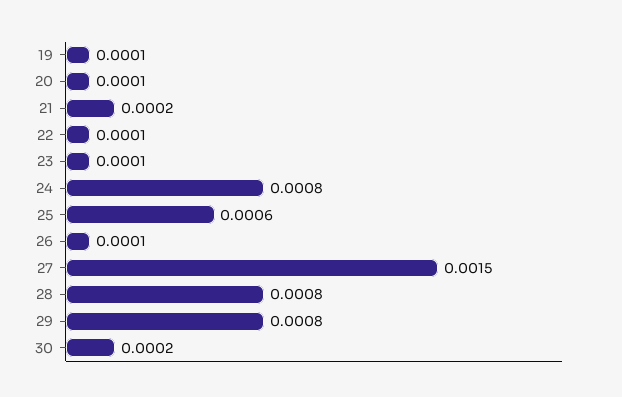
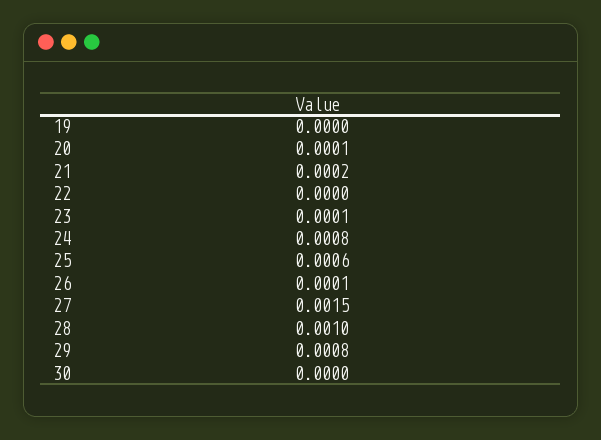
  {
-   "19": 0.0001,
+   "19": 0,
    "20": 0.0001,
    "21": 0.0002,
-   "22": 0.0001,
+   "22": 0,
    "23": 0.0001,
    "24": 0.0008,
    "25": 0.0006,
    "26": 0.0001,
    "27": 0.0015,
-   "28": 0.0008,
+   "28": 0.001,
    "29": 0.0008,
-   "30": 0.0002
+   "30": 0
  }

